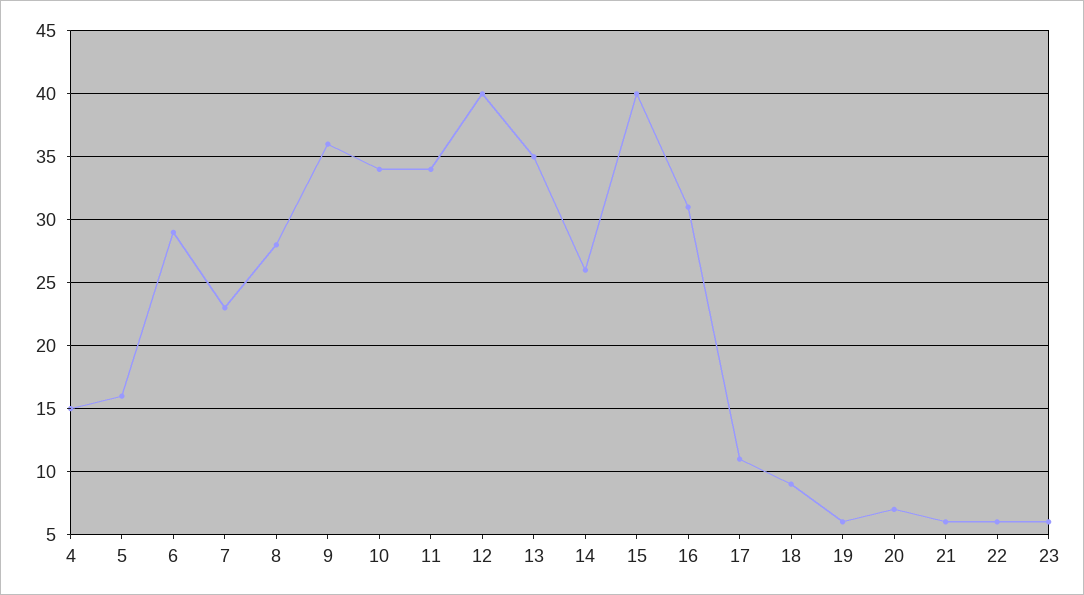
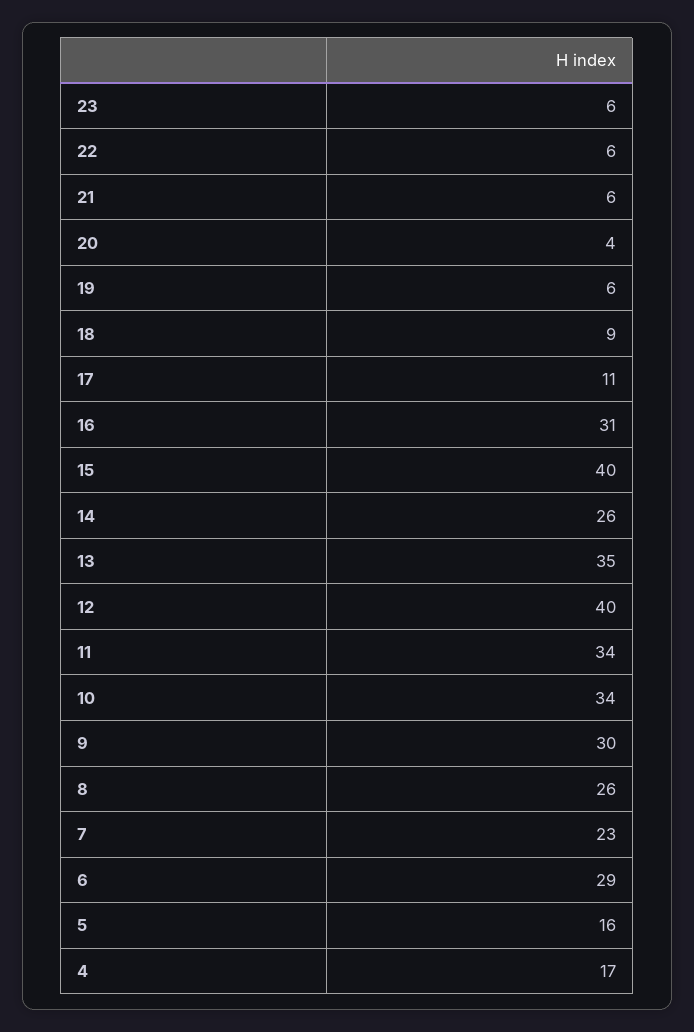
  {
-   "4": 15,
+   "4": 17,
    "5": 16,
    "6": 29,
    "7": 23,
-   "8": 28,
+   "8": 26,
-   "9": 36,
+   "9": 30,
    "10": 34,
    "11": 34,
    "12": 40,
    "13": 35,
    "14": 26,
    "15": 40,
    "16": 31,
    "17": 11,
    "18": 9,
    "19": 6,
-   "20": 7,
+   "20": 4,
    "21": 6,
    "22": 6,
    "23": 6
  }

